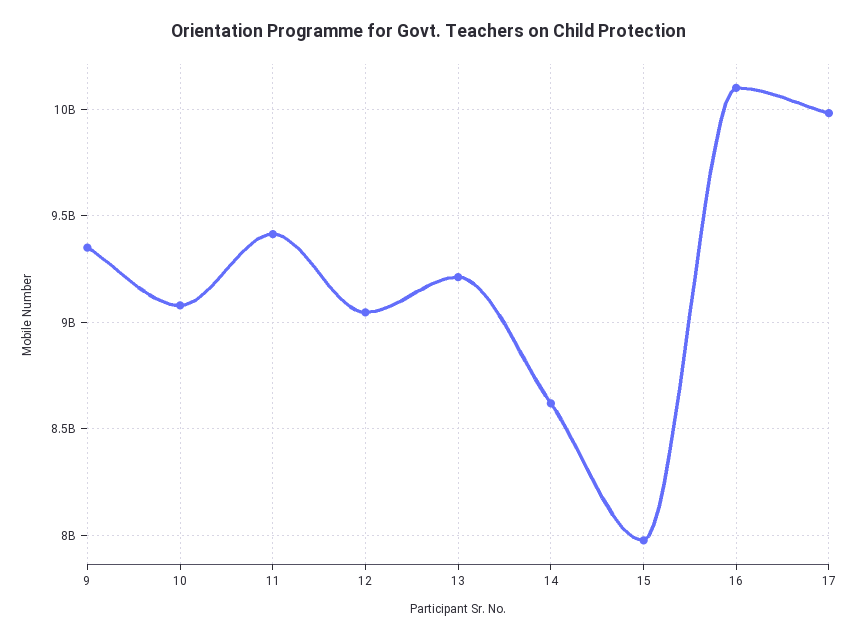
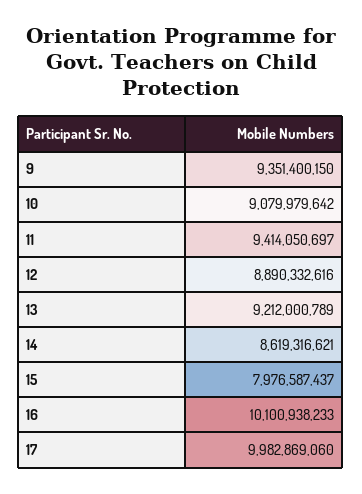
  {
    "9": 9351400150,
    "10": 9079979642,
    "11": 9414050697,
-   "12": 9050000000,
+   "12": 8890332616,
    "13": 9212000789,
    "14": 8619316621,
    "15": 7976587437,
    "16": 10100938233,
    "17": 9982869060
  }

